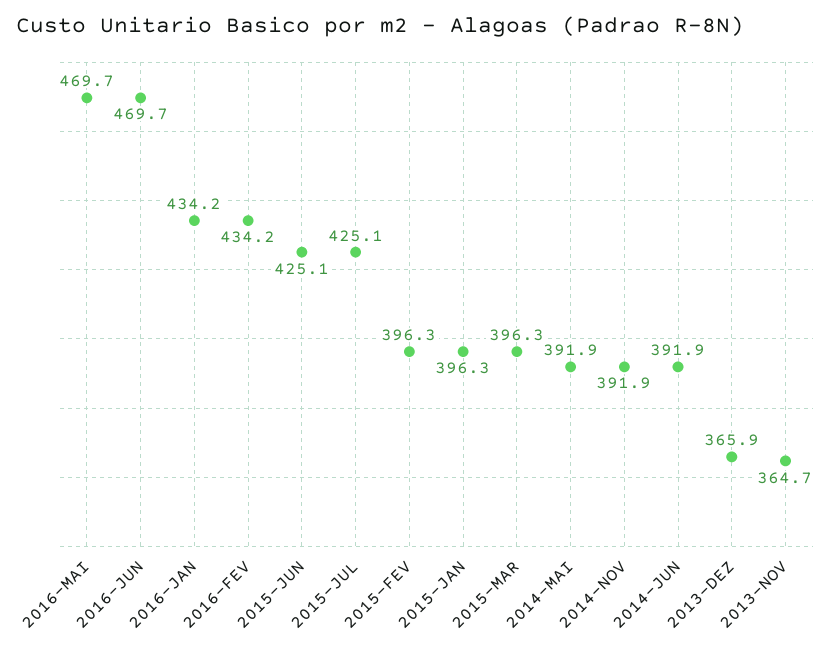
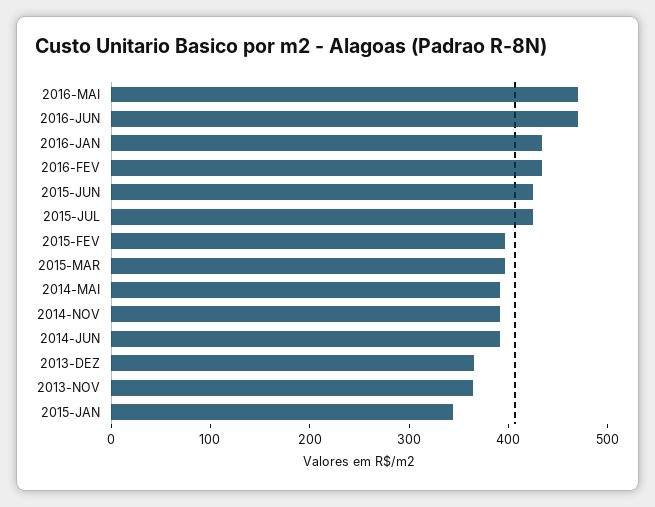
  {
    "2016-MAI": 469.7,
    "2016-JUN": 469.7,
    "2016-JAN": 434.2,
    "2016-FEV": 434.2,
    "2015-JUN": 425.1,
    "2015-JUL": 425.1,
    "2015-FEV": 396.3,
-   "2015-JAN": 396.3,
+   "2015-JAN": 340,
    "2015-MAR": 396.3,
    "2014-MAI": 391.9,
    "2014-NOV": 391.9,
    "2014-JUN": 391.9,
    "2013-DEZ": 365.9,
    "2013-NOV": 364.7
  }

